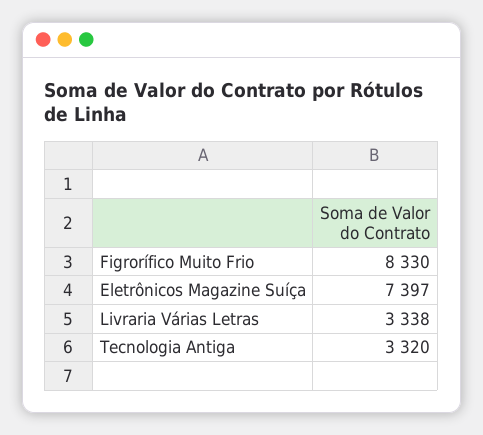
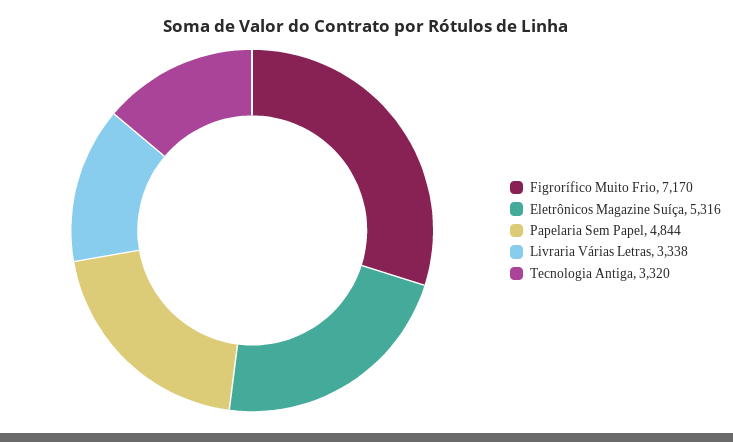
  {
-   "Figrorífico Muito Frio": 8330,
+   "Figrorífico Muito Frio": 7170,
-   "Eletrônicos Magazine Suíça": 7397,
+   "Eletrônicos Magazine Suíça": 5316,
    "Livraria Várias Letras": 3338,
-   "Tecnologia Antiga": 3320
+   "Tecnologia Antiga": 3320,
+   "Papelaria Sem Papel": 4844
  }

